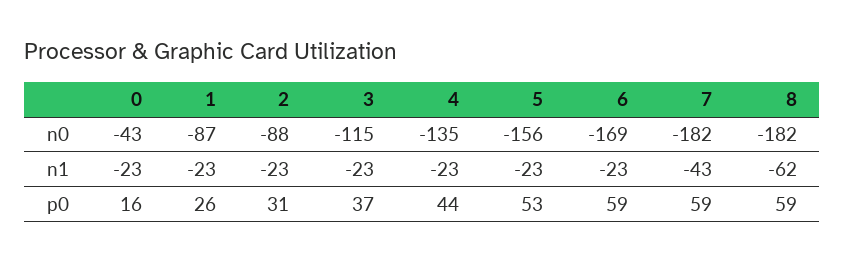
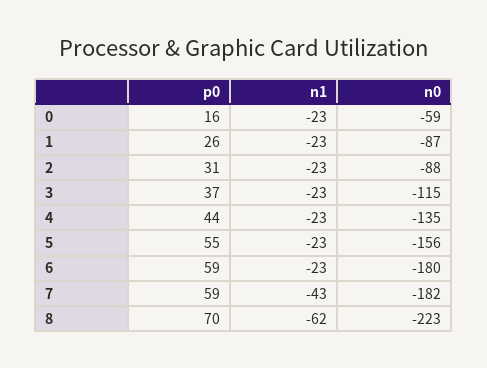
  {
    "0": {
-     "n0": -43,
+     "n0": -59,
      "n1": -23,
      "p0": 16
    },
    "1": {
      "n0": -87,
      "n1": -23,
      "p0": 26
    },
    "2": {
      "n0": -88,
      "n1": -23,
      "p0": 31
    },
    "3": {
      "n0": -115,
      "n1": -23,
      "p0": 37
    },
    "4": {
      "n0": -135,
      "n1": -23,
      "p0": 44
    },
    "5": {
      "n0": -156,
      "n1": -23,
-     "p0": 53
+     "p0": 55
    },
    "6": {
-     "n0": -169,
+     "n0": -180,
      "n1": -23,
      "p0": 59
    },
    "7": {
      "n0": -182,
      "n1": -43,
      "p0": 59
    },
    "8": {
-     "n0": -182,
+     "n0": -223,
      "n1": -62,
-     "p0": 59
+     "p0": 70
    }
  }

